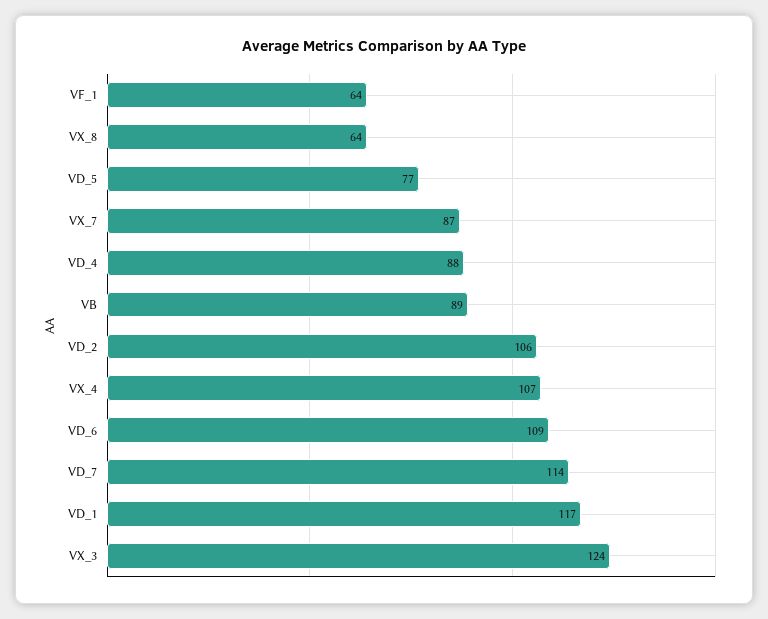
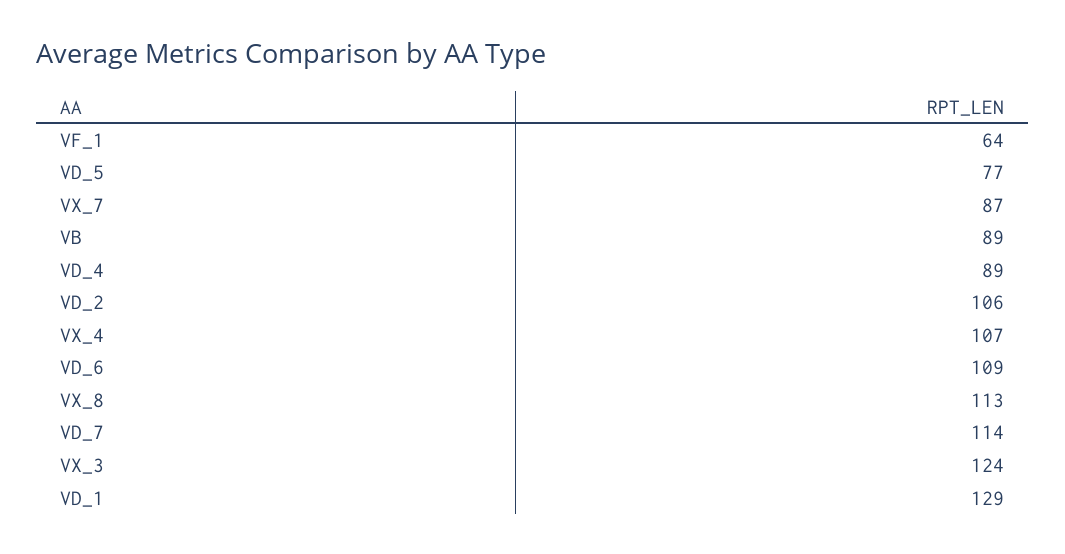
  {
    "VF_1": 64,
-   "VX_8": 64,
+   "VX_8": 113,
    "VD_5": 77,
    "VX_7": 87,
-   "VD_4": 88,
+   "VD_4": 89,
    "VB": 89,
    "VD_2": 106,
    "VX_4": 107,
    "VD_6": 109,
    "VD_7": 114,
-   "VD_1": 117,
+   "VD_1": 129,
    "VX_3": 124
  }

